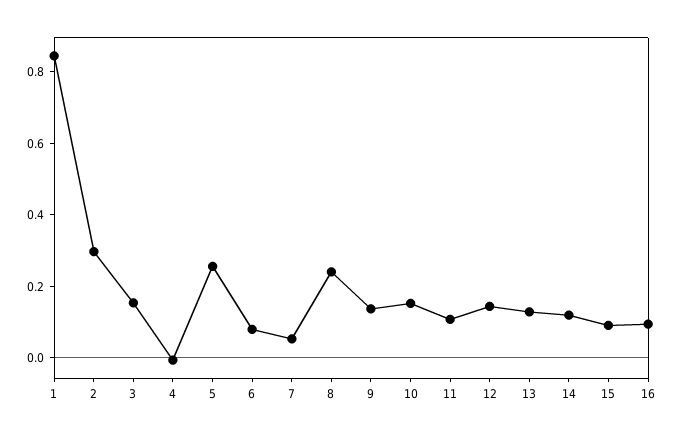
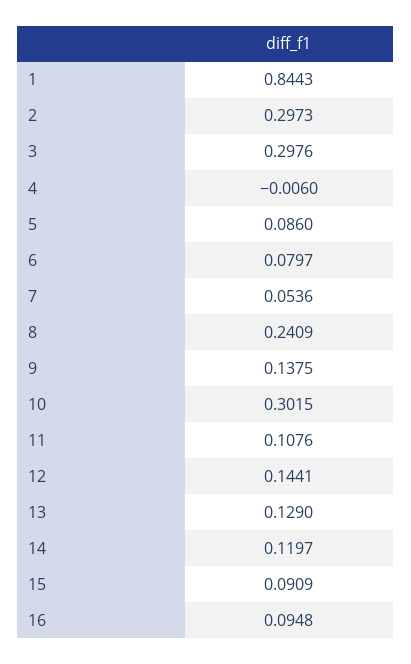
  {
    "1": 0.8443,
    "2": 0.2973,
-   "3": 0.15,
+   "3": 0.2976,
    "4": -0.006,
-   "5": 0.25,
+   "5": 0.086,
    "6": 0.0797,
    "7": 0.0536,
    "8": 0.2409,
    "9": 0.1375,
-   "10": 0.15,
+   "10": 0.3015,
    "11": 0.1076,
    "12": 0.1441,
    "13": 0.129,
    "14": 0.1197,
    "15": 0.0909,
    "16": 0.0948
  }

